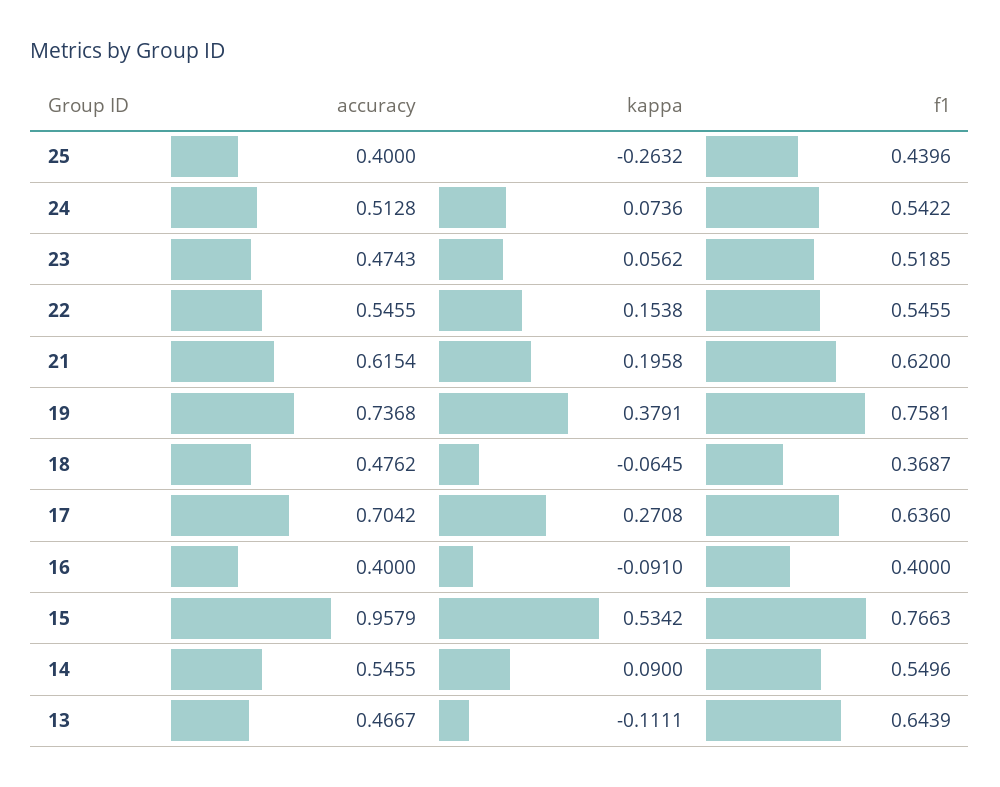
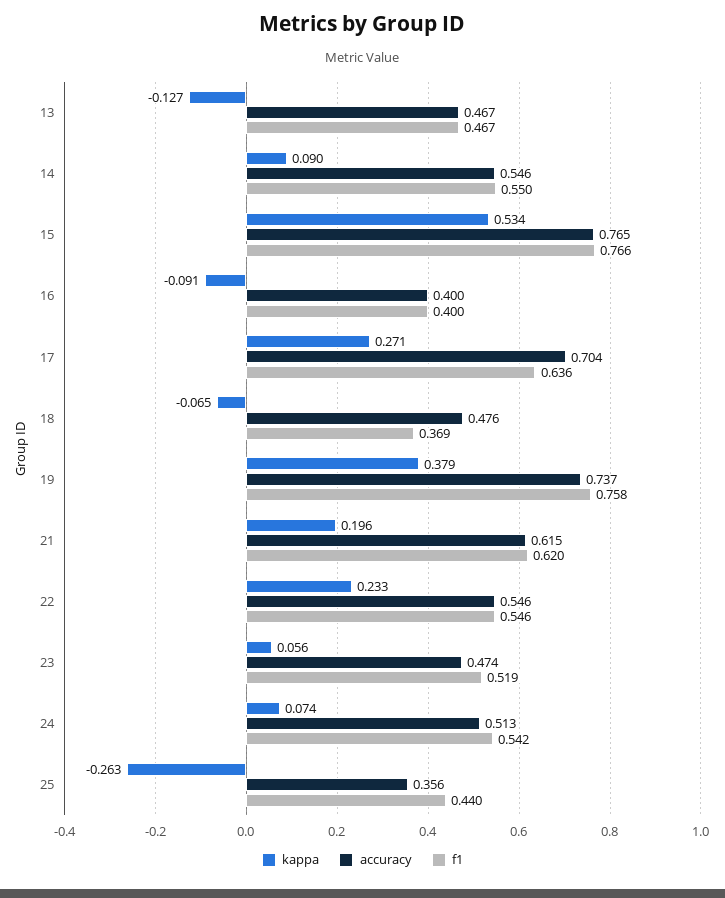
  {
    "accuracy": {
-     "25": 0.4,
+     "25": 0.356,
      "24": 0.5128,
      "23": 0.4743,
      "22": 0.5455,
      "21": 0.6154,
      "19": 0.7368,
      "18": 0.4762,
      "17": 0.7042,
      "16": 0.4,
-     "15": 0.9579,
+     "15": 0.765,
      "14": 0.5455,
      "13": 0.4667
    },
    "kappa": {
      "25": -0.2632,
      "24": 0.0736,
      "23": 0.0562,
-     "22": 0.1538,
+     "22": 0.233,
      "21": 0.1958,
      "19": 0.3791,
      "18": -0.0645,
      "17": 0.2708,
      "16": -0.091,
      "15": 0.5342,
      "14": 0.09,
-     "13": -0.1111
+     "13": -0.127
    },
    "f1": {
      "25": 0.4396,
      "24": 0.5422,
      "23": 0.5185,
      "22": 0.5455,
      "21": 0.62,
      "19": 0.7581,
      "18": 0.3687,
      "17": 0.636,
      "16": 0.4,
      "15": 0.7663,
      "14": 0.5496,
-     "13": 0.6439
+     "13": 0.467
    }
  }

